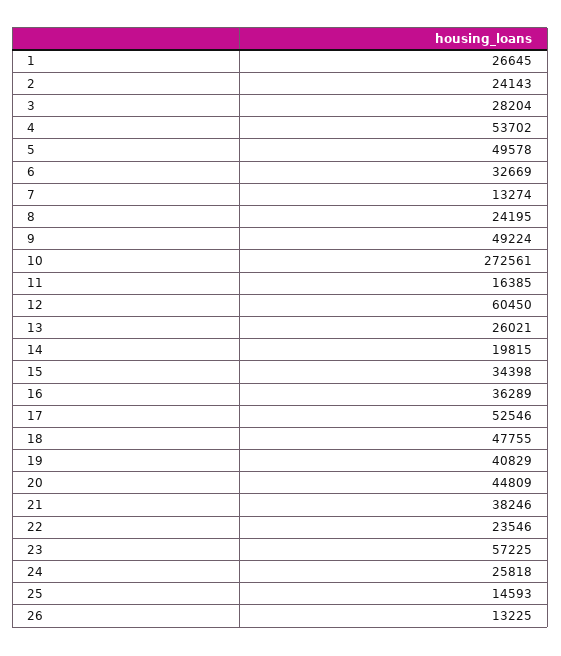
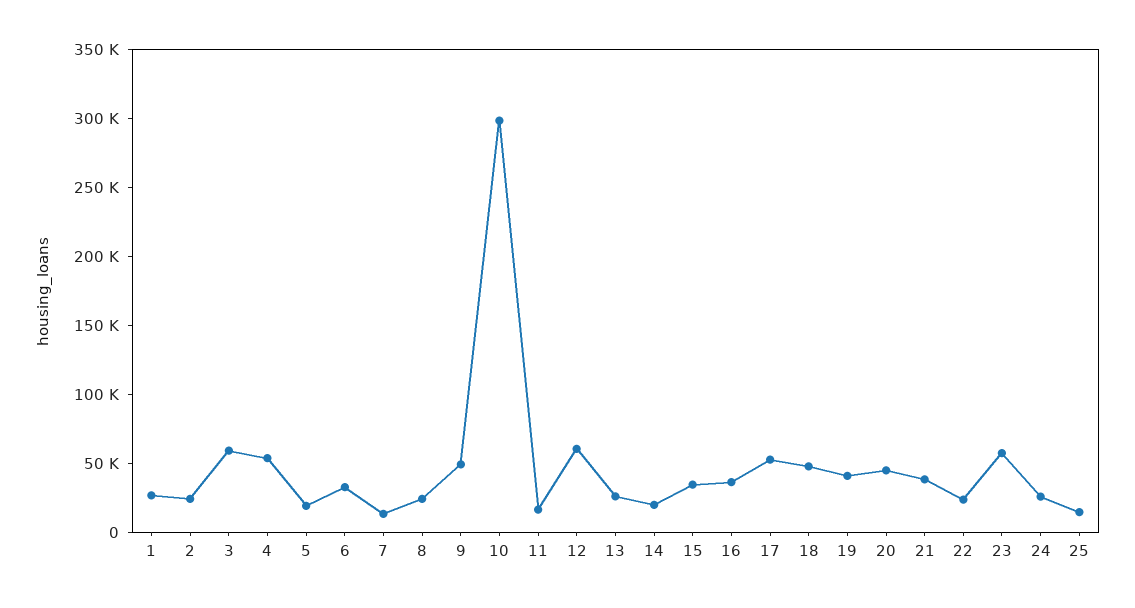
  {
    "1": 26645,
    "2": 24143,
-   "3": 28204,
+   "3": 60000,
    "4": 53702,
-   "5": 49578,
+   "5": 20000,
    "6": 32669,
    "7": 13274,
    "8": 24195,
    "9": 49224,
-   "10": 272561,
+   "10": 300000,
    "11": 16385,
    "12": 60450,
    "13": 26021,
    "14": 19815,
    "15": 34398,
    "16": 36289,
    "17": 52546,
    "18": 47755,
    "19": 40829,
    "20": 44809,
    "21": 38246,
    "22": 23546,
    "23": 57225,
    "24": 25818,
-   "25": 14593,
+   "25": 14593
-   "26": 13225
  }

